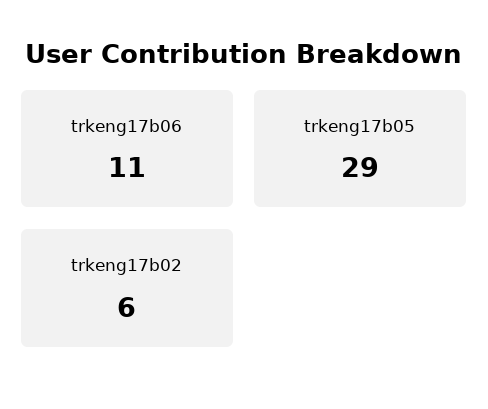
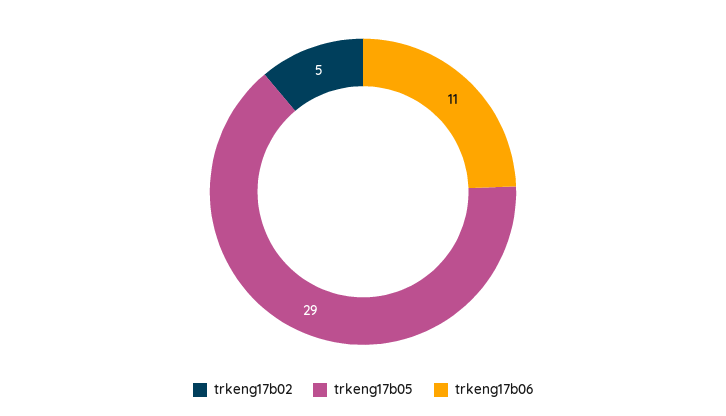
  {
    "trkeng17b06": 11,
    "trkeng17b05": 29,
-   "trkeng17b02": 6
+   "trkeng17b02": 5
  }

